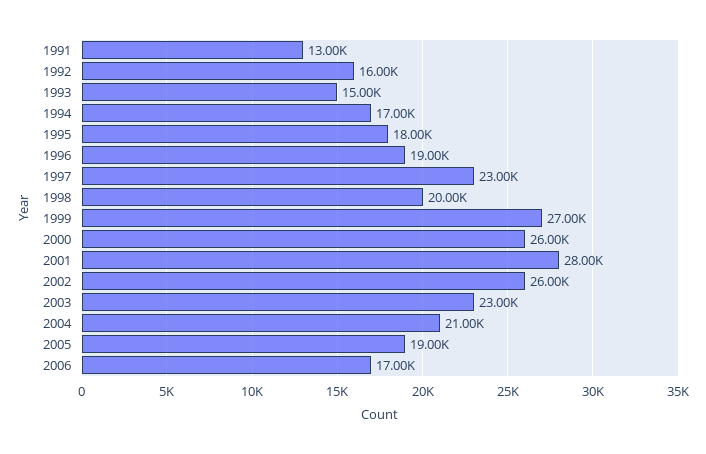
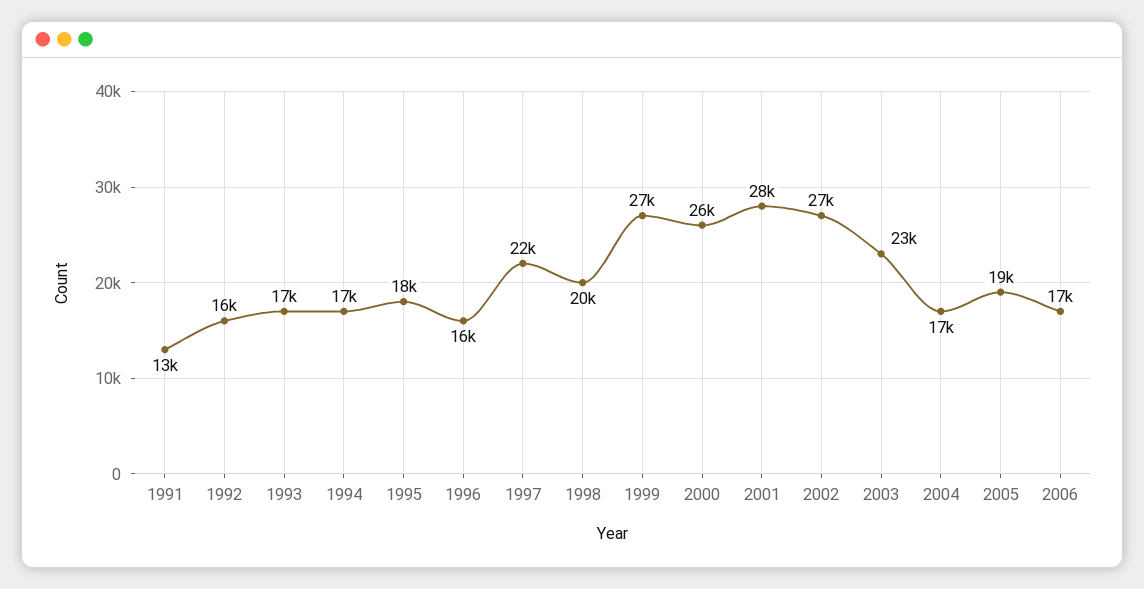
  {
    "1991": 13000,
    "1992": 16000,
-   "1993": 15000,
+   "1993": 17000,
    "1994": 17000,
    "1995": 18000,
-   "1996": 19000,
+   "1996": 16000,
-   "1997": 23000,
+   "1997": 22000,
    "1998": 20000,
    "1999": 27000,
    "2000": 26000,
    "2001": 28000,
-   "2002": 26000,
+   "2002": 27000,
    "2003": 23000,
-   "2004": 21000,
+   "2004": 17000,
    "2005": 19000,
    "2006": 17000
  }

